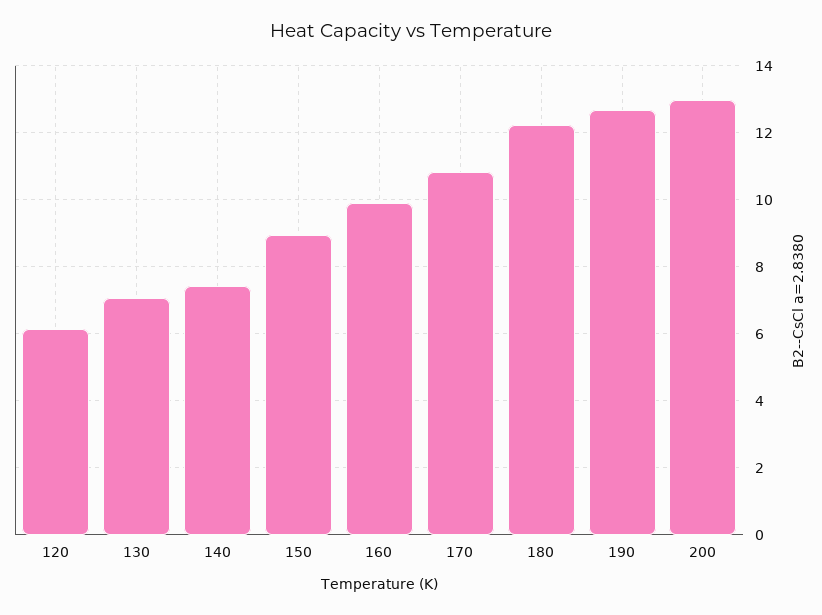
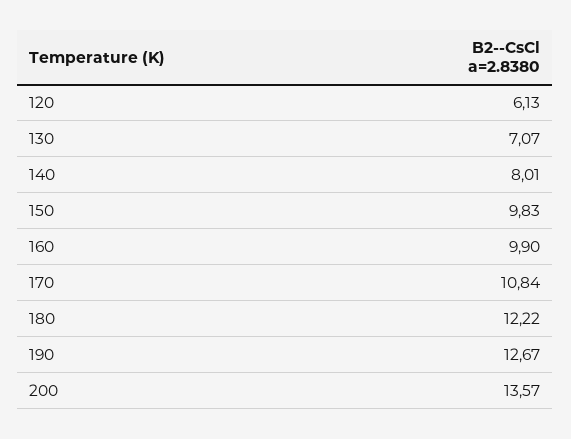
  {
    "120": 6.13,
    "130": 7.07,
-   "140": 7.4,
+   "140": 8.01,
-   "150": 9,
+   "150": 9.83,
    "160": 9.9,
    "170": 10.84,
    "180": 12.22,
    "190": 12.67,
-   "200": 13
+   "200": 13.57
  }

